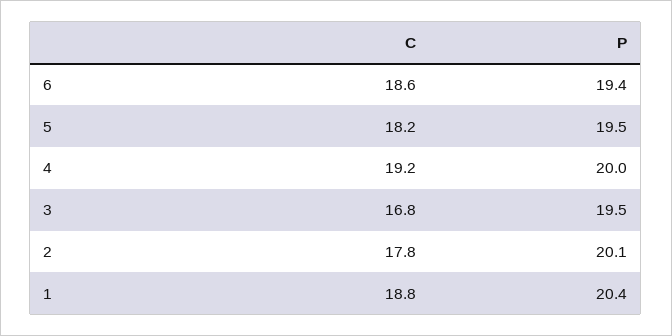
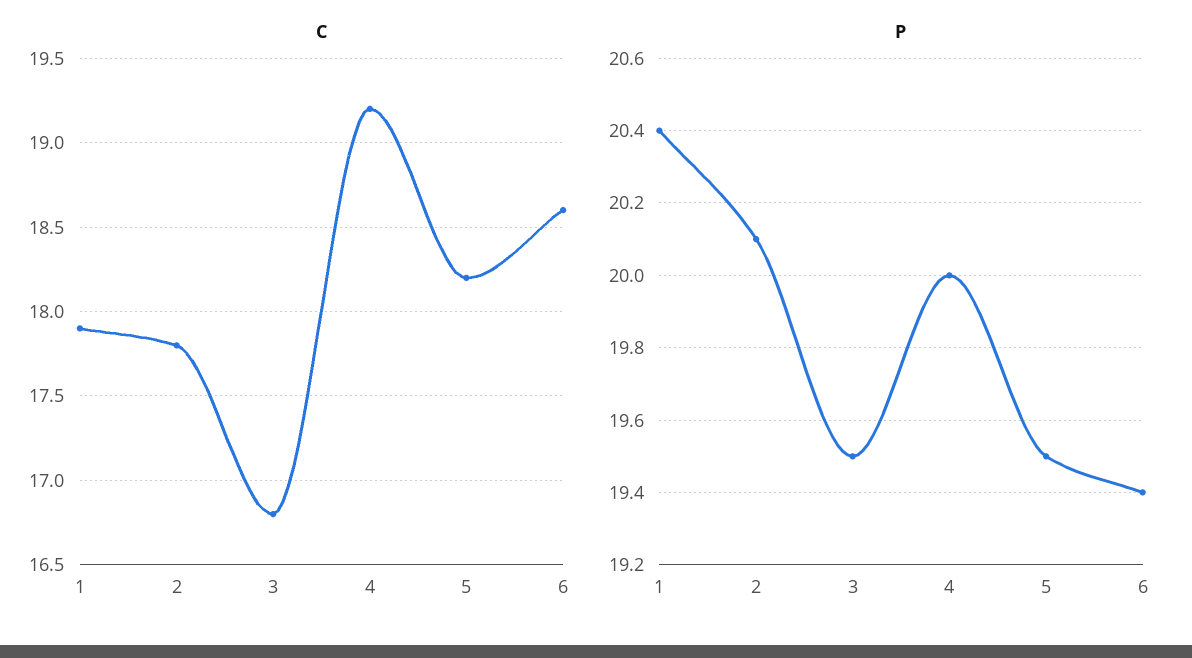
  {
    "C": {
      "6": 18.6,
      "5": 18.2,
      "4": 19.2,
      "3": 16.8,
      "2": 17.8,
-     "1": 18.8
+     "1": 17.9
    },
    "P": {
      "6": 19.4,
      "5": 19.5,
      "4": 20,
      "3": 19.5,
      "2": 20.1,
      "1": 20.4
    }
  }

